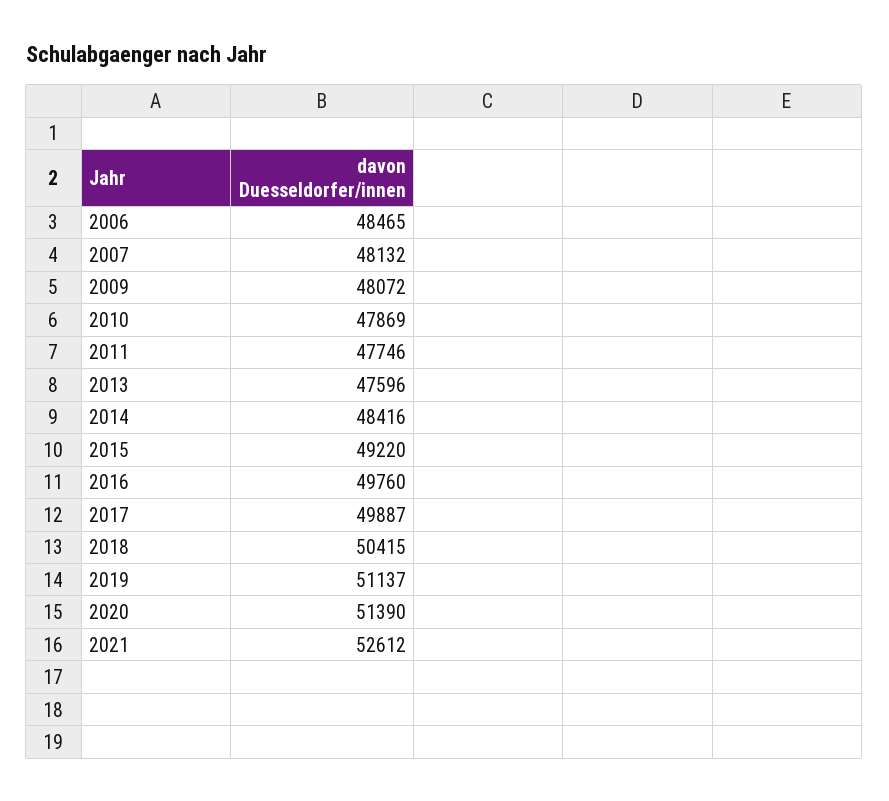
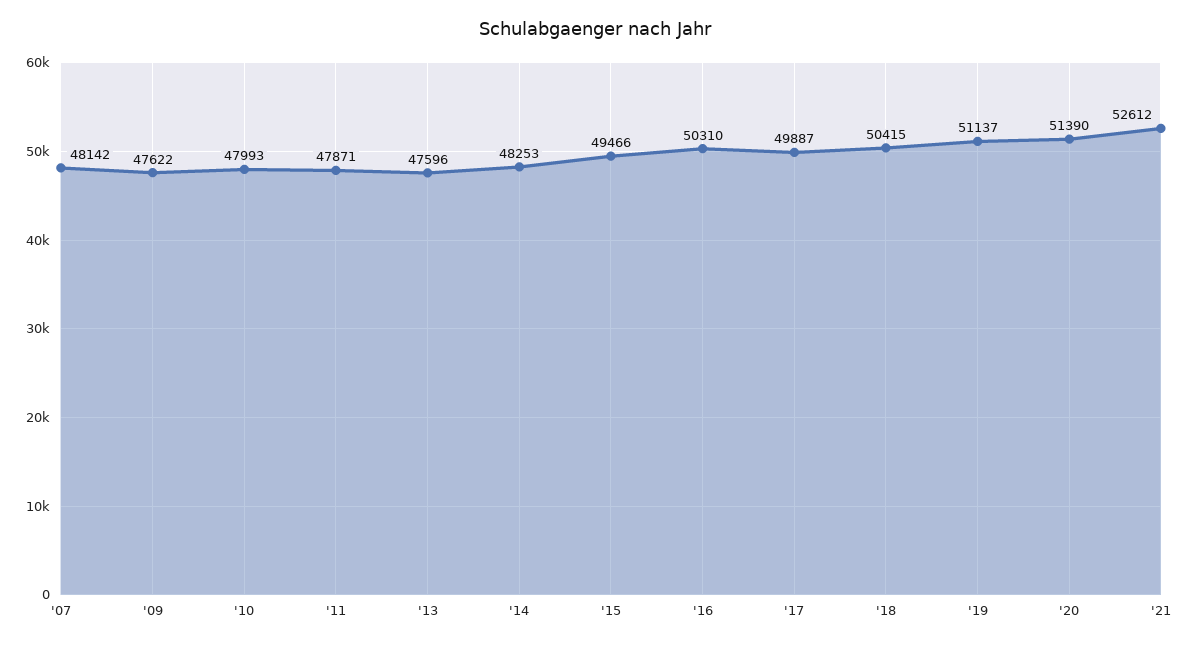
  {
-   "2006": 48465,
-   "2007": 48132,
+   "2007": 48142,
-   "2009": 48072,
+   "2009": 47622,
-   "2010": 47869,
+   "2010": 47993,
-   "2011": 47746,
+   "2011": 47871,
    "2013": 47596,
-   "2014": 48416,
+   "2014": 48253,
-   "2015": 49220,
+   "2015": 49466,
-   "2016": 49760,
+   "2016": 50310,
    "2017": 49887,
    "2018": 50415,
    "2019": 51137,
    "2020": 51390,
    "2021": 52612
  }

